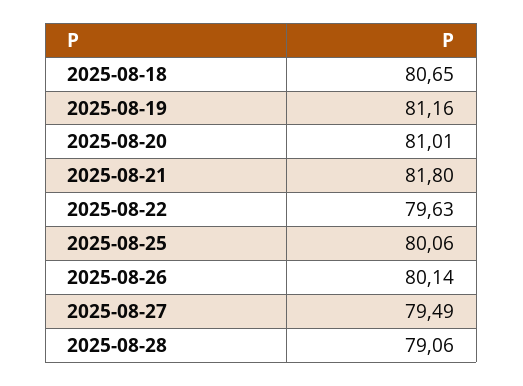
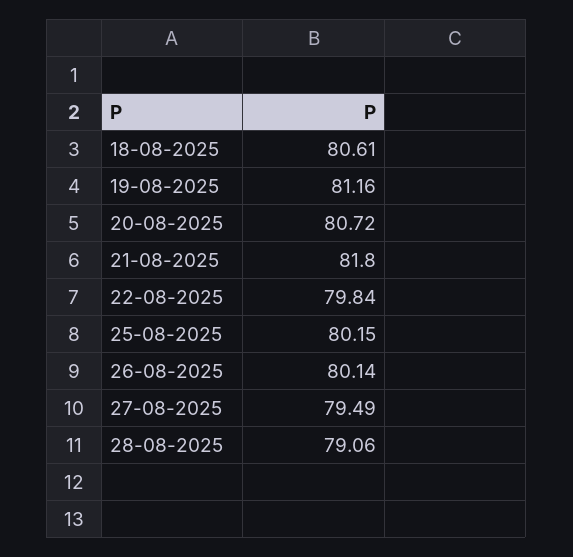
  {
-   "2025-08-18": 80.65,
+   "2025-08-18": 80.61,
    "2025-08-19": 81.16,
-   "2025-08-20": 81.01,
+   "2025-08-20": 80.72,
    "2025-08-21": 81.8,
-   "2025-08-22": 79.63,
+   "2025-08-22": 79.84,
-   "2025-08-25": 80.06,
+   "2025-08-25": 80.15,
    "2025-08-26": 80.14,
    "2025-08-27": 79.49,
    "2025-08-28": 79.06
  }

